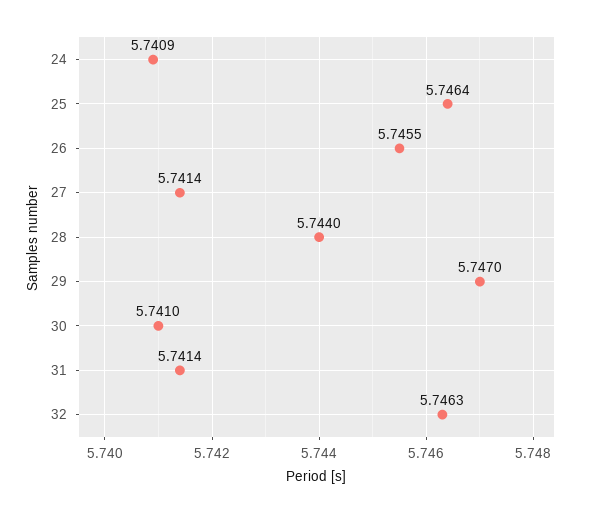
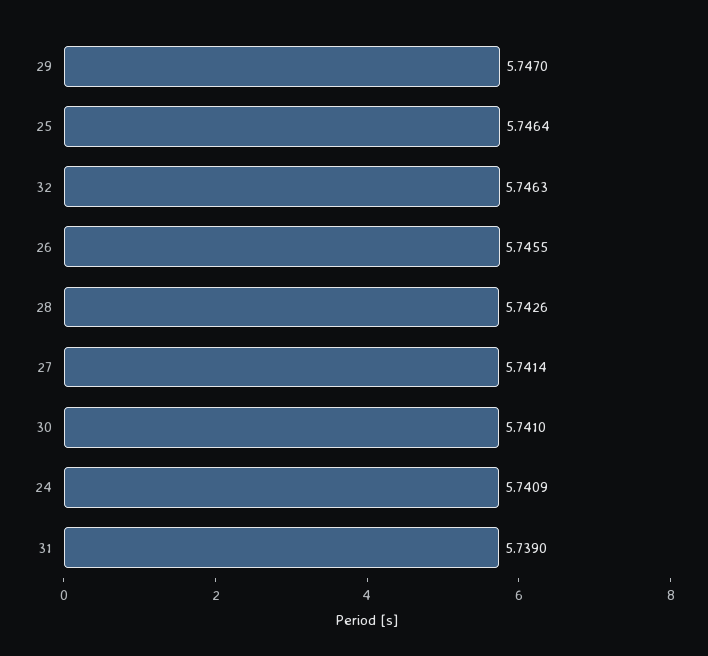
  {
    "24": 5.7409,
    "25": 5.7464,
    "26": 5.7455,
    "27": 5.7414,
-   "28": 5.744,
+   "28": 5.7426,
    "29": 5.747,
    "30": 5.741,
-   "31": 5.7414,
+   "31": 5.739,
    "32": 5.7463
  }

